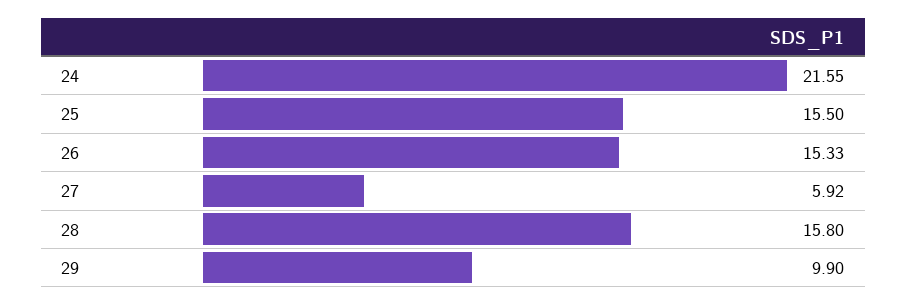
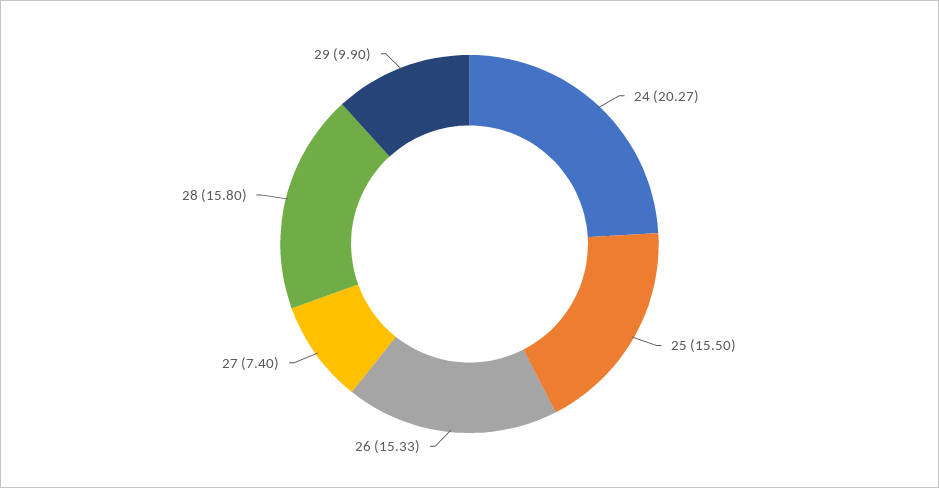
  {
-   "24": 21.55,
+   "24": 20.27,
    "25": 15.5,
    "26": 15.33,
-   "27": 5.92,
+   "27": 7.4,
    "28": 15.8,
    "29": 9.9
  }

